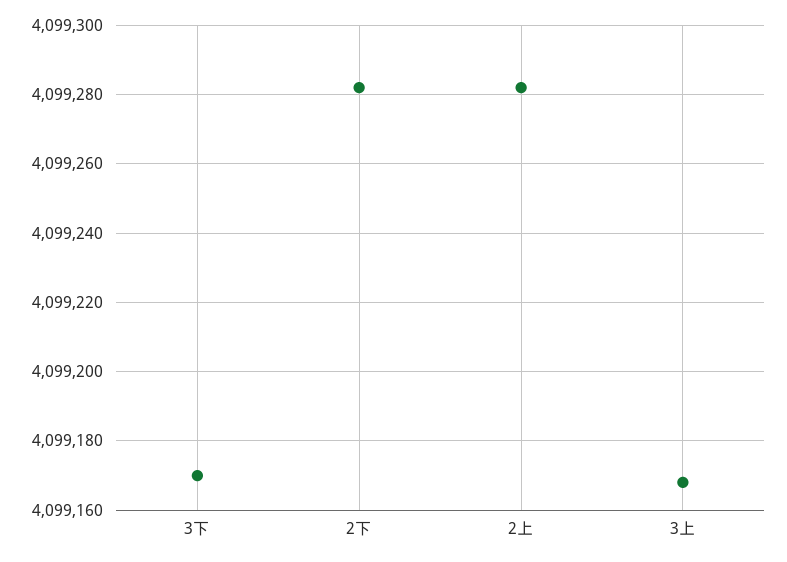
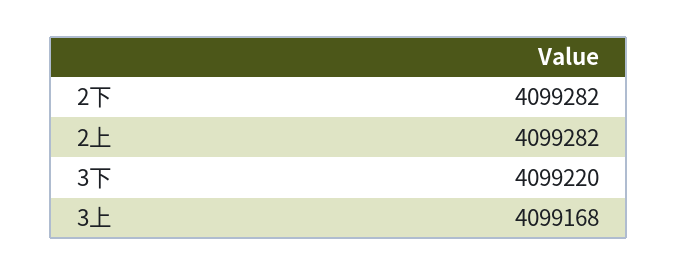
  {
-   "3下": 4099170,
+   "3下": 4099220,
    "2下": 4099282,
    "2上": 4099282,
    "3上": 4099168
  }

